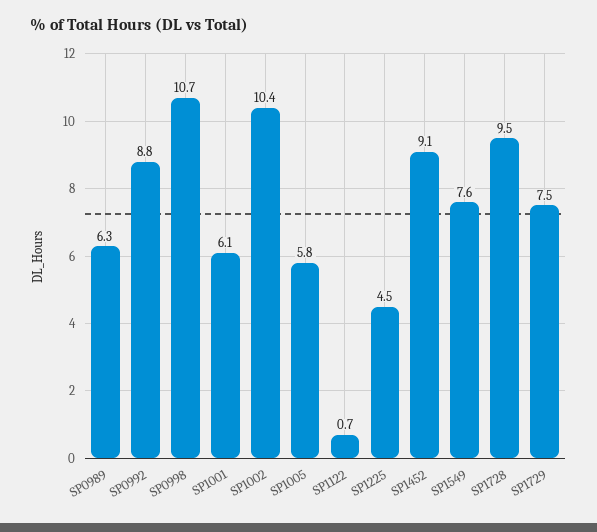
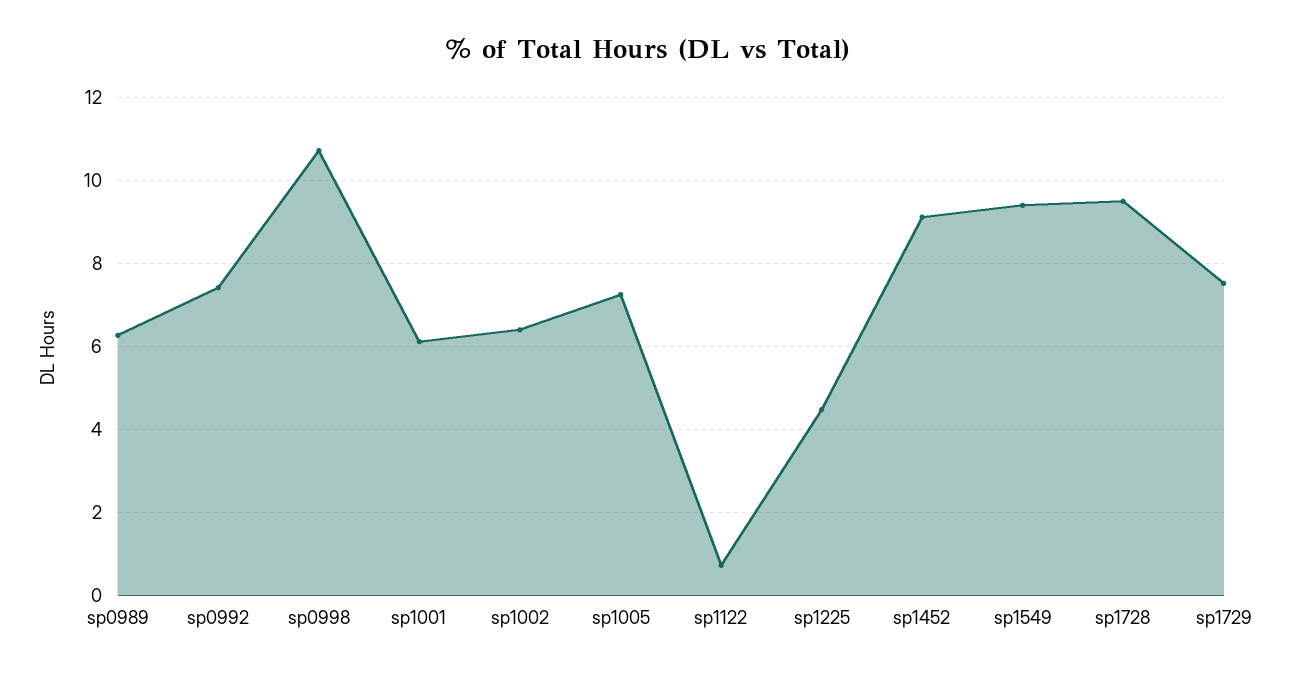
  {
    "SP0989": 6.3,
-   "SP0992": 8.8,
+   "SP0992": 7.4,
    "SP0998": 10.7,
    "SP1001": 6.1,
-   "SP1002": 10.4,
+   "SP1002": 6.4,
-   "SP1005": 5.8,
+   "SP1005": 7.2,
    "SP1122": 0.7,
    "SP1225": 4.5,
    "SP1452": 9.1,
-   "SP1549": 7.6,
+   "SP1549": 9.4,
    "SP1728": 9.5,
    "SP1729": 7.5
  }

